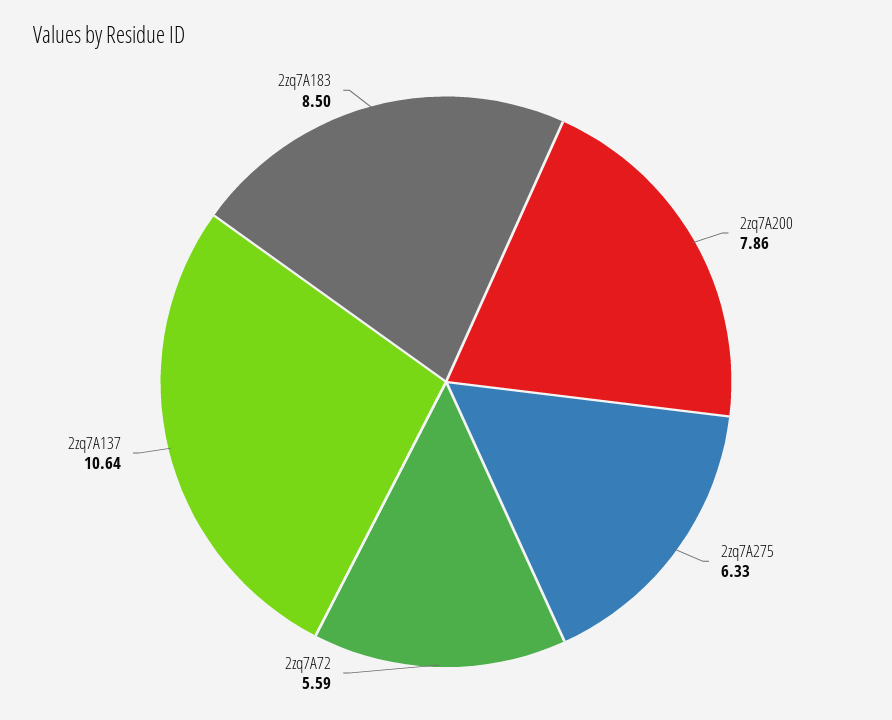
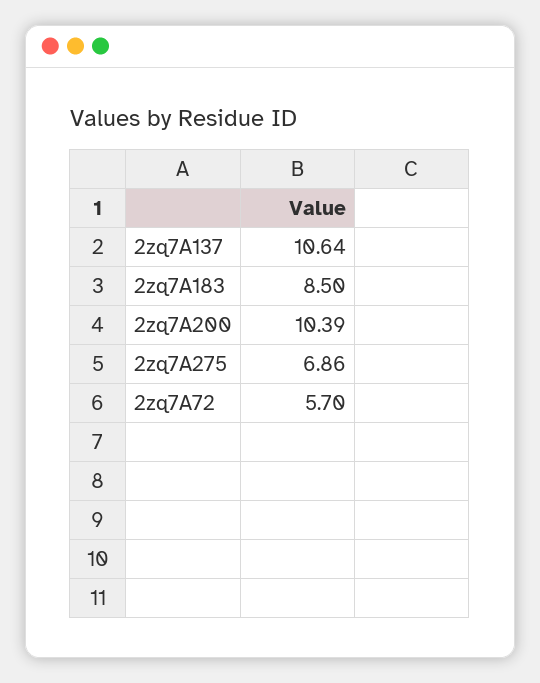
  {
-   "2zq7A200": 7.86,
+   "2zq7A200": 10.39,
-   "2zq7A275": 6.33,
+   "2zq7A275": 6.86,
-   "2zq7A72": 5.59,
+   "2zq7A72": 5.7,
    "2zq7A137": 10.64,
    "2zq7A183": 8.5
  }

